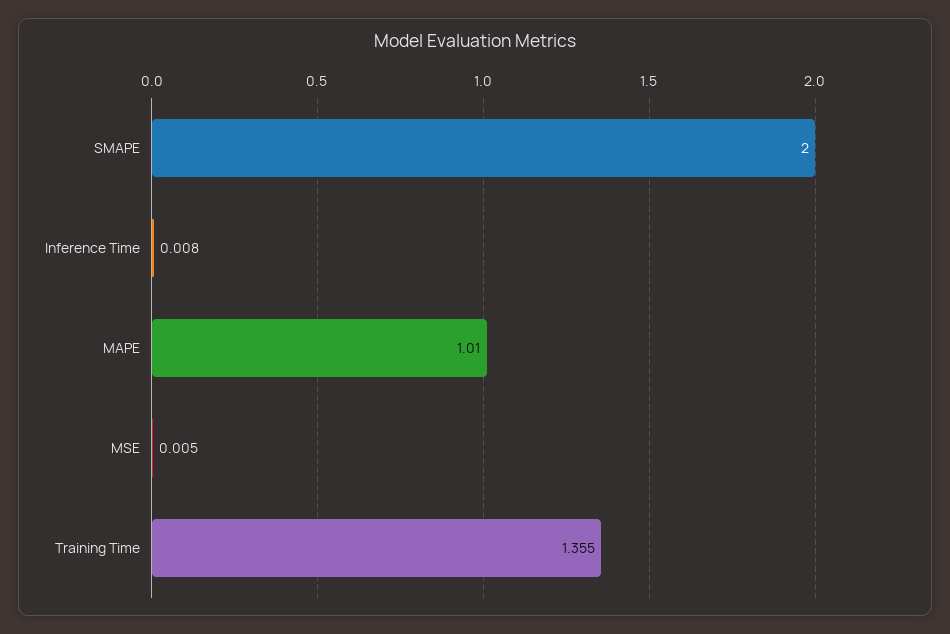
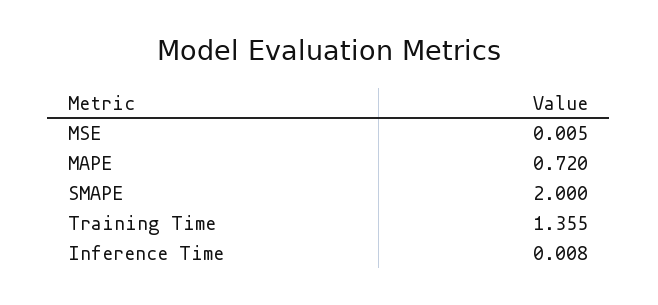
  {
    "SMAPE": 2,
    "Inference Time": 0.008,
-   "MAPE": 1.01,
+   "MAPE": 0.72,
    "MSE": 0.005,
    "Training Time": 1.355
  }

